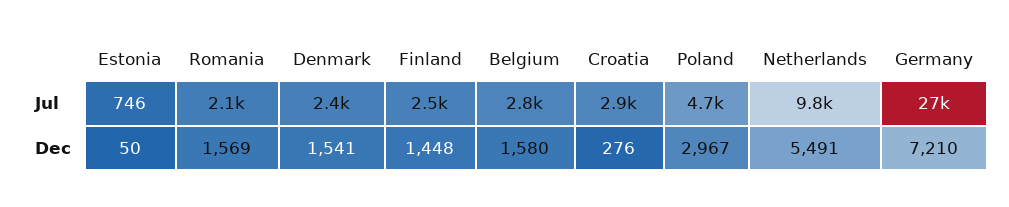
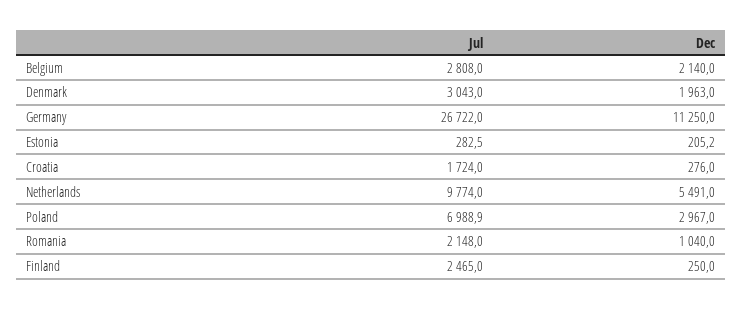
  {
    "Estonia": {
-     "Jul": 746,
+     "Jul": 282.5,
-     "Dec": 50
+     "Dec": 205.2
    },
    "Romania": {
      "Jul": 2148,
-     "Dec": 1569
+     "Dec": 1040
    },
    "Denmark": {
-     "Jul": 2400,
+     "Jul": 3043,
-     "Dec": 1541
+     "Dec": 1963
    },
    "Finland": {
      "Jul": 2465,
-     "Dec": 1448
+     "Dec": 250
    },
    "Belgium": {
      "Jul": 2808,
-     "Dec": 1580
+     "Dec": 2140
    },
    "Croatia": {
-     "Jul": 2900,
+     "Jul": 1724,
      "Dec": 276
    },
    "Poland": {
-     "Jul": 4700,
+     "Jul": 6988.9,
      "Dec": 2967
    },
    "Netherlands": {
      "Jul": 9774,
      "Dec": 5491
    },
    "Germany": {
      "Jul": 26722,
-     "Dec": 7210
+     "Dec": 11250
    }
  }

